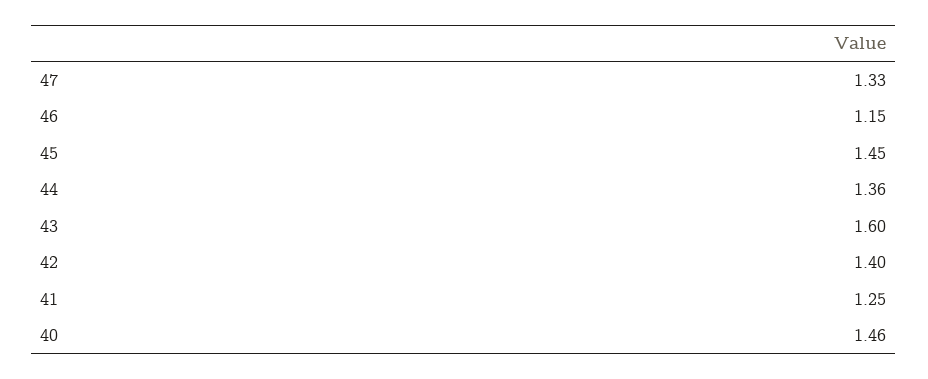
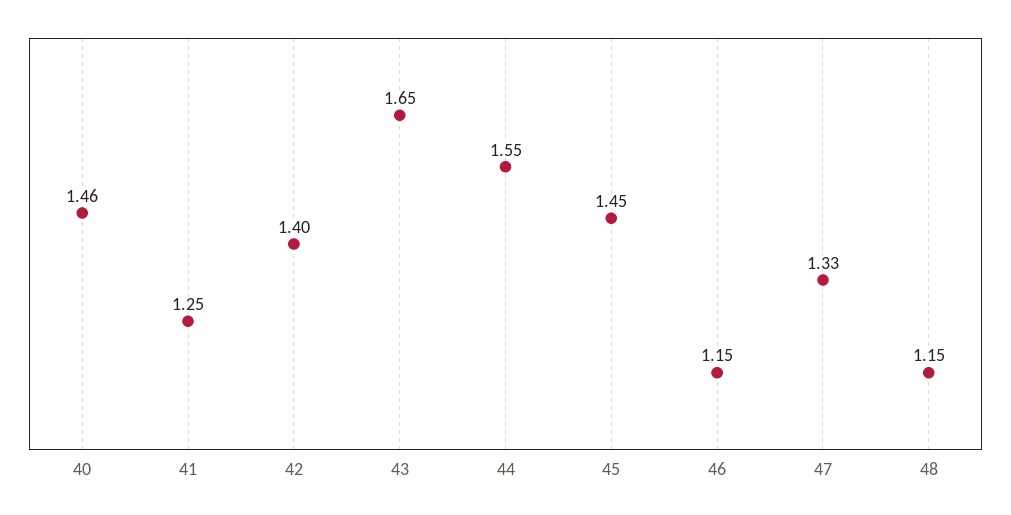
  {
    "47": 1.33,
    "46": 1.15,
    "45": 1.45,
-   "44": 1.36,
+   "44": 1.55,
-   "43": 1.6,
+   "43": 1.65,
    "42": 1.4,
    "41": 1.25,
-   "40": 1.46
+   "40": 1.46,
+   "48": 1.15
  }

